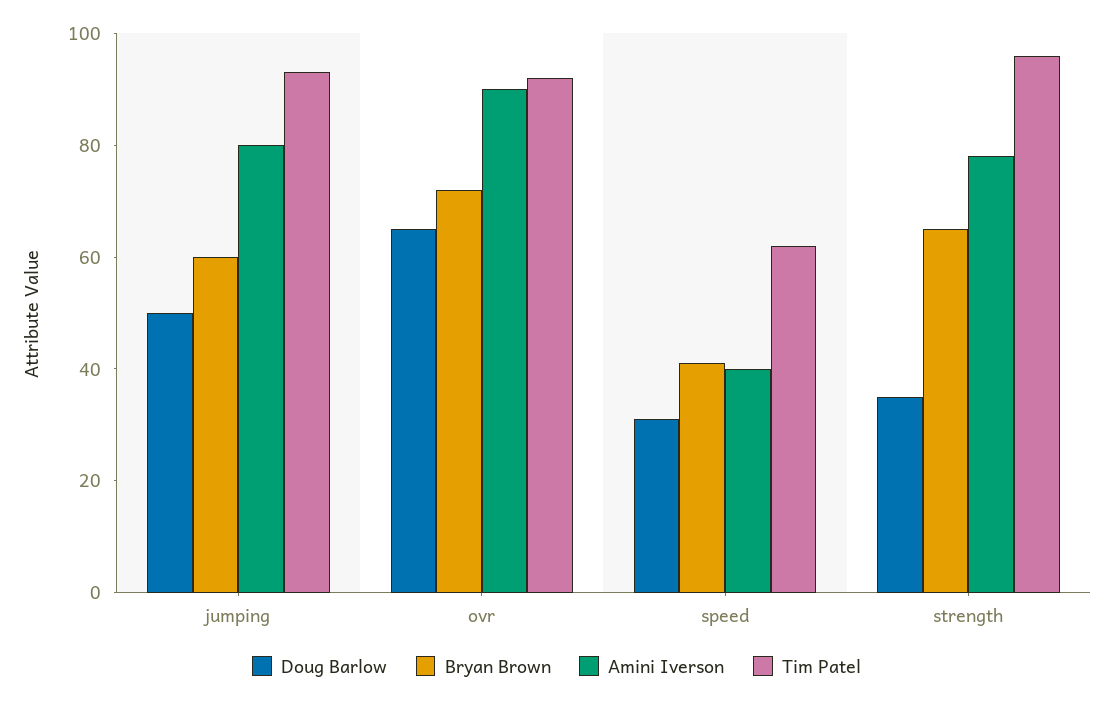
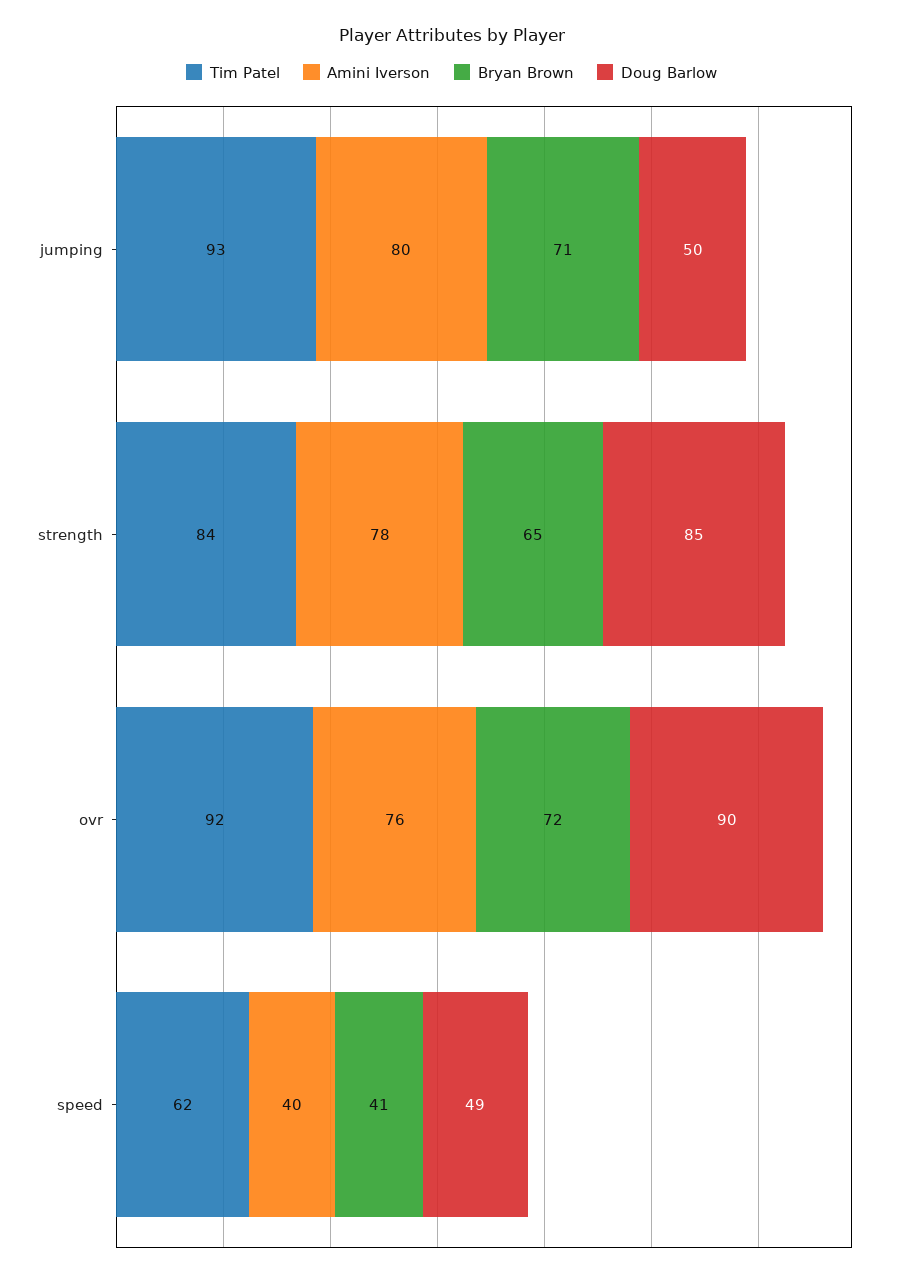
  {
    "Doug Barlow": {
      "jumping": 50,
-     "ovr": 65,
+     "ovr": 90,
-     "speed": 30,
+     "speed": 49,
-     "strength": 35
+     "strength": 85
    },
    "Bryan Brown": {
-     "jumping": 60,
+     "jumping": 71,
      "ovr": 72,
      "speed": 41,
      "strength": 65
    },
    "Amini Iverson": {
      "jumping": 80,
-     "ovr": 90,
+     "ovr": 76,
      "speed": 40,
      "strength": 78
    },
    "Tim Patel": {
      "jumping": 93,
      "ovr": 92,
      "speed": 62,
-     "strength": 95
+     "strength": 84
    }
  }

